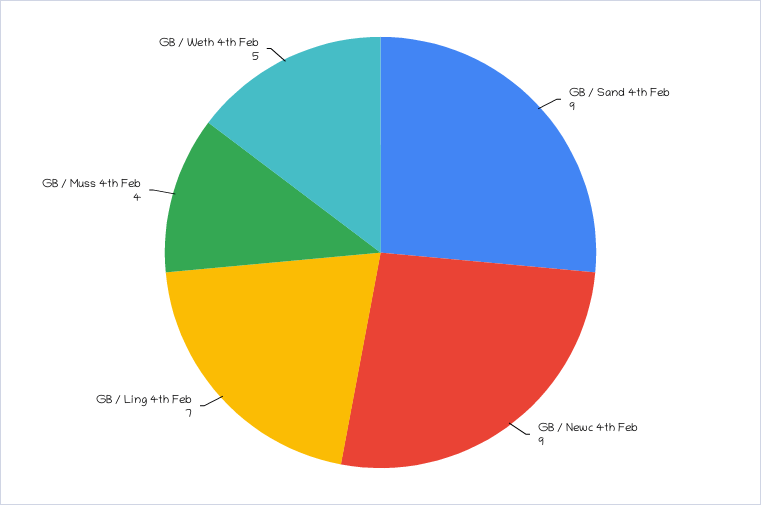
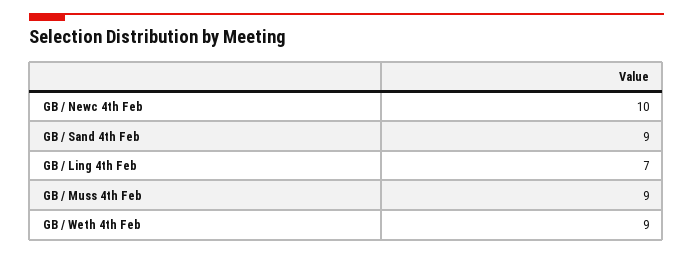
  {
    "GB / Sand 4th Feb": 9,
-   "GB / Newc 4th Feb": 9,
+   "GB / Newc 4th Feb": 10,
    "GB / Ling 4th Feb": 7,
-   "GB / Muss 4th Feb": 4,
+   "GB / Muss 4th Feb": 9,
-   "GB / Weth 4th Feb": 5
+   "GB / Weth 4th Feb": 9
  }

